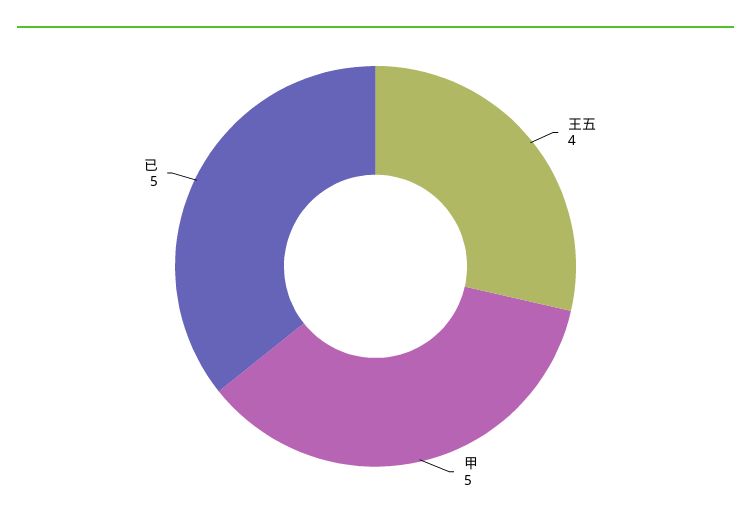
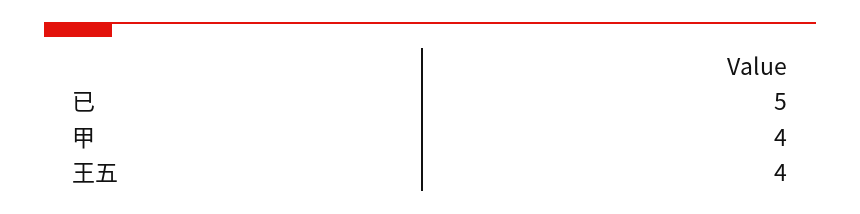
  {
    "王五": 4,
-   "甲": 5,
+   "甲": 4,
    "已": 5
  }

